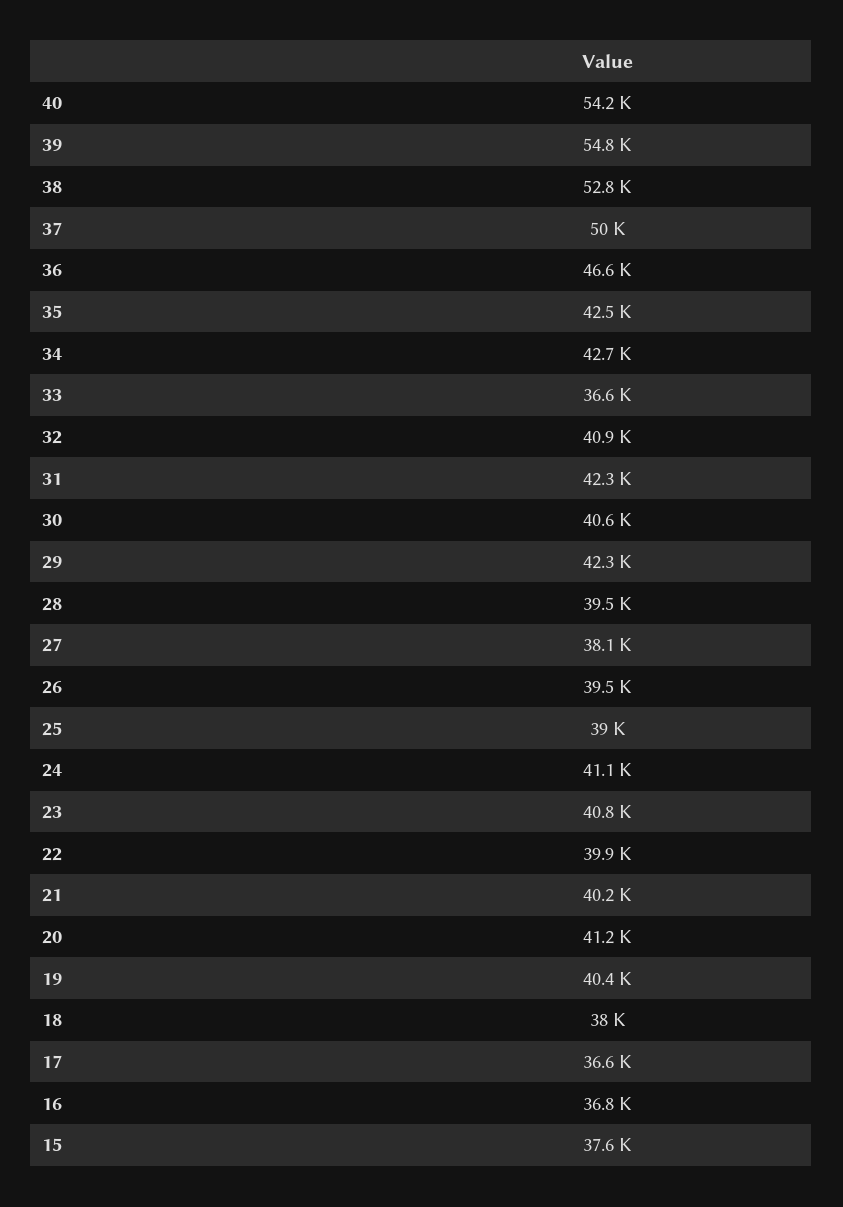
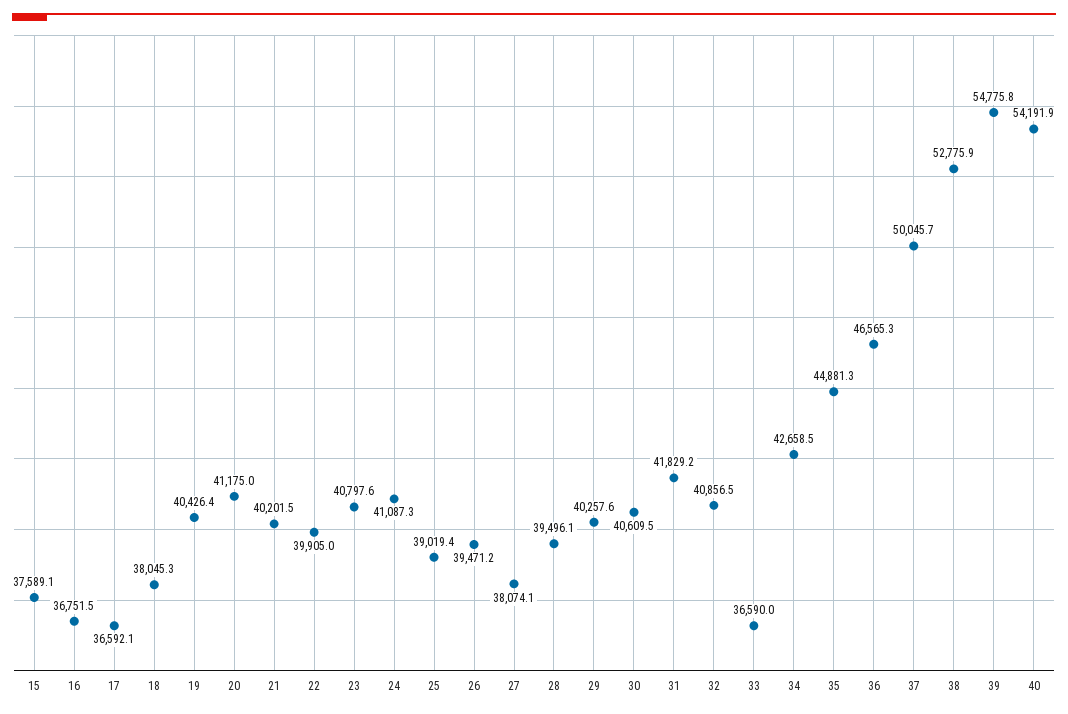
  {
    "40": 54191.9,
    "39": 54775.8,
    "38": 52775.9,
    "37": 50045.7,
    "36": 46565.3,
-   "35": 42500,
+   "35": 44881.3,
    "34": 42658.5,
    "33": 36590,
    "32": 40856.5,
-   "31": 42300,
+   "31": 41829.2,
    "30": 40609.5,
-   "29": 42300,
+   "29": 40257.6,
    "28": 39496.1,
    "27": 38074.1,
    "26": 39471.2,
    "25": 39019.4,
    "24": 41087.3,
    "23": 40797.6,
    "22": 39905,
    "21": 40201.5,
    "20": 41175,
    "19": 40426.4,
    "18": 38045.3,
    "17": 36592.1,
    "16": 36751.5,
    "15": 37589.1
  }

